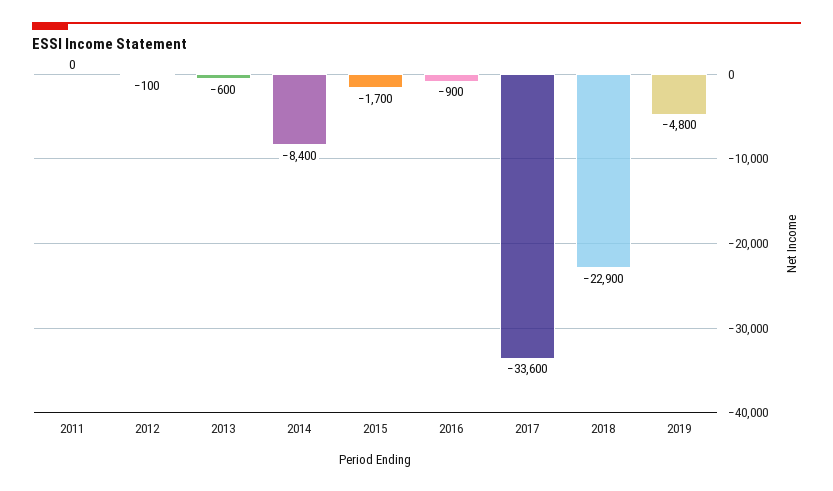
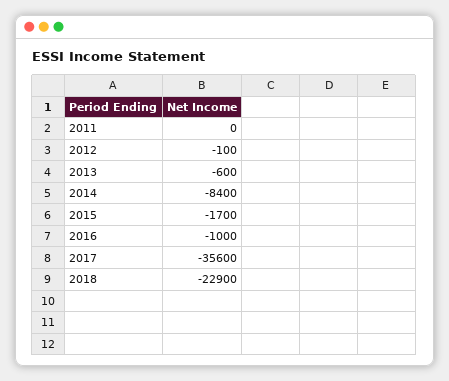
  {
    "2011": 0,
    "2012": -100,
    "2013": -600,
    "2014": -8400,
    "2015": -1700,
-   "2016": -900,
+   "2016": -1000,
-   "2017": -33600,
+   "2017": -35600,
-   "2018": -22900,
+   "2018": -22900
-   "2019": -4800
  }

